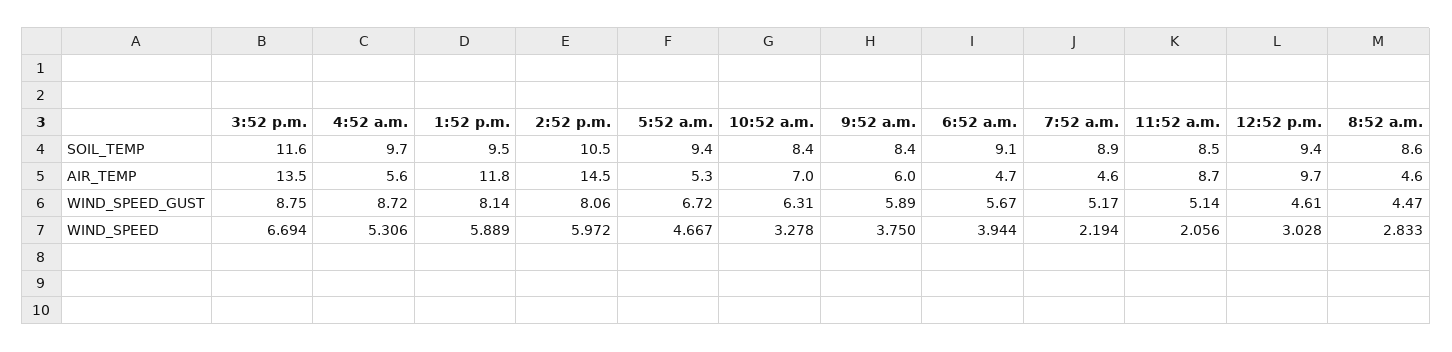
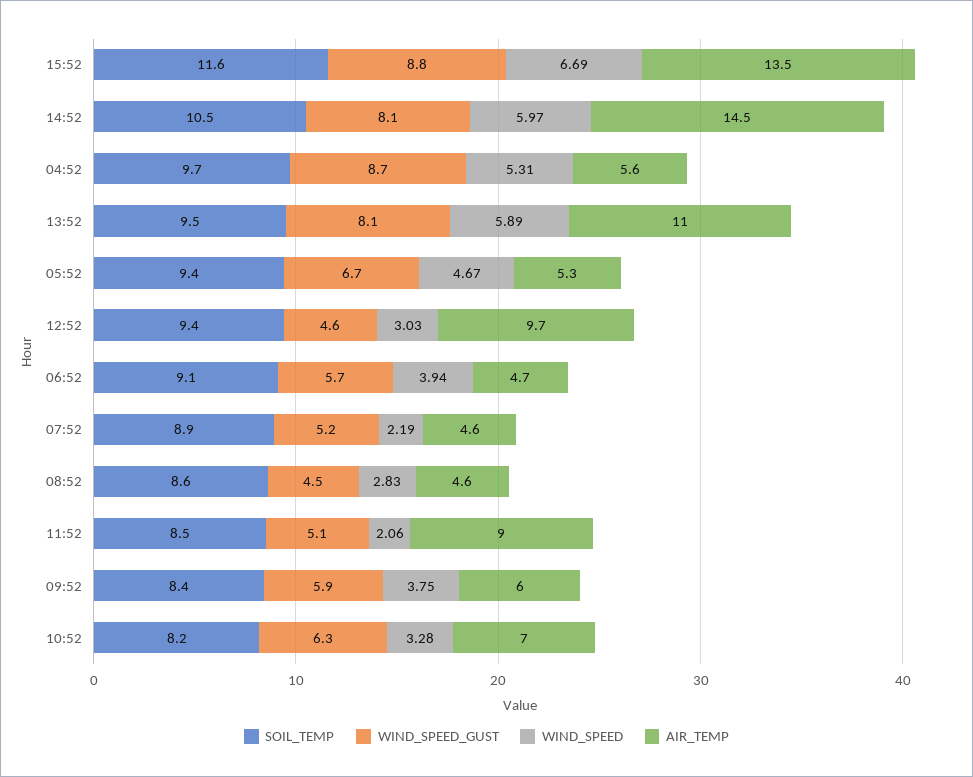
  {
    "SOIL_TEMP": {
      "3:52 p.m.": 11.6,
      "4:52 a.m.": 9.7,
      "1:52 p.m.": 9.5,
      "2:52 p.m.": 10.5,
      "5:52 a.m.": 9.4,
-     "10:52 a.m.": 8.4,
+     "10:52 a.m.": 8.2,
      "9:52 a.m.": 8.4,
      "6:52 a.m.": 9.1,
      "7:52 a.m.": 8.9,
      "11:52 a.m.": 8.5,
      "12:52 p.m.": 9.4,
      "8:52 a.m.": 8.6
    },
    "AIR_TEMP": {
      "3:52 p.m.": 13.5,
      "4:52 a.m.": 5.6,
-     "1:52 p.m.": 11.8,
+     "1:52 p.m.": 11,
      "2:52 p.m.": 14.5,
      "5:52 a.m.": 5.3,
      "10:52 a.m.": 7,
      "9:52 a.m.": 6,
      "6:52 a.m.": 4.7,
      "7:52 a.m.": 4.6,
-     "11:52 a.m.": 8.7,
+     "11:52 a.m.": 9,
      "12:52 p.m.": 9.7,
      "8:52 a.m.": 4.6
    },
    "WIND_SPEED_GUST": {
      "3:52 p.m.": 8.75,
      "4:52 a.m.": 8.72,
      "1:52 p.m.": 8.14,
      "2:52 p.m.": 8.06,
      "5:52 a.m.": 6.72,
      "10:52 a.m.": 6.31,
      "9:52 a.m.": 5.89,
      "6:52 a.m.": 5.67,
      "7:52 a.m.": 5.17,
      "11:52 a.m.": 5.14,
      "12:52 p.m.": 4.61,
      "8:52 a.m.": 4.47
    },
    "WIND_SPEED": {
      "3:52 p.m.": 6.694,
      "4:52 a.m.": 5.306,
      "1:52 p.m.": 5.889,
      "2:52 p.m.": 5.972,
      "5:52 a.m.": 4.667,
      "10:52 a.m.": 3.278,
      "9:52 a.m.": 3.75,
      "6:52 a.m.": 3.944,
      "7:52 a.m.": 2.194,
      "11:52 a.m.": 2.056,
      "12:52 p.m.": 3.028,
      "8:52 a.m.": 2.833
    }
  }

